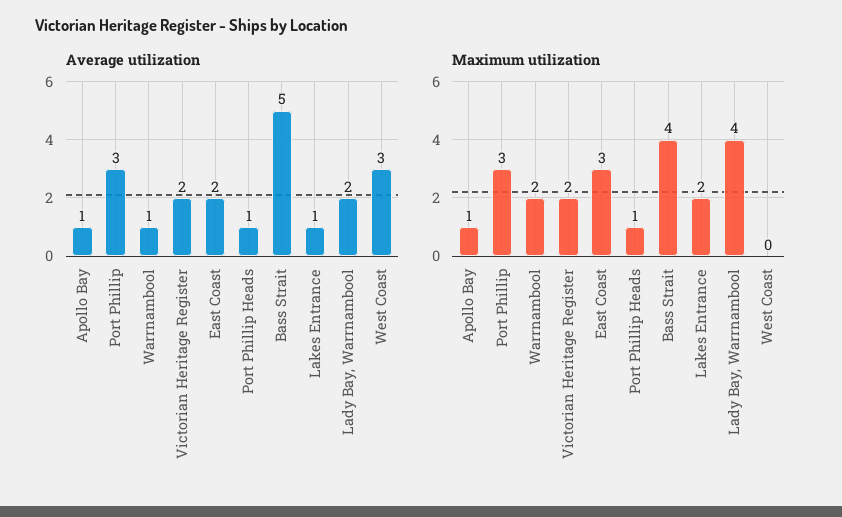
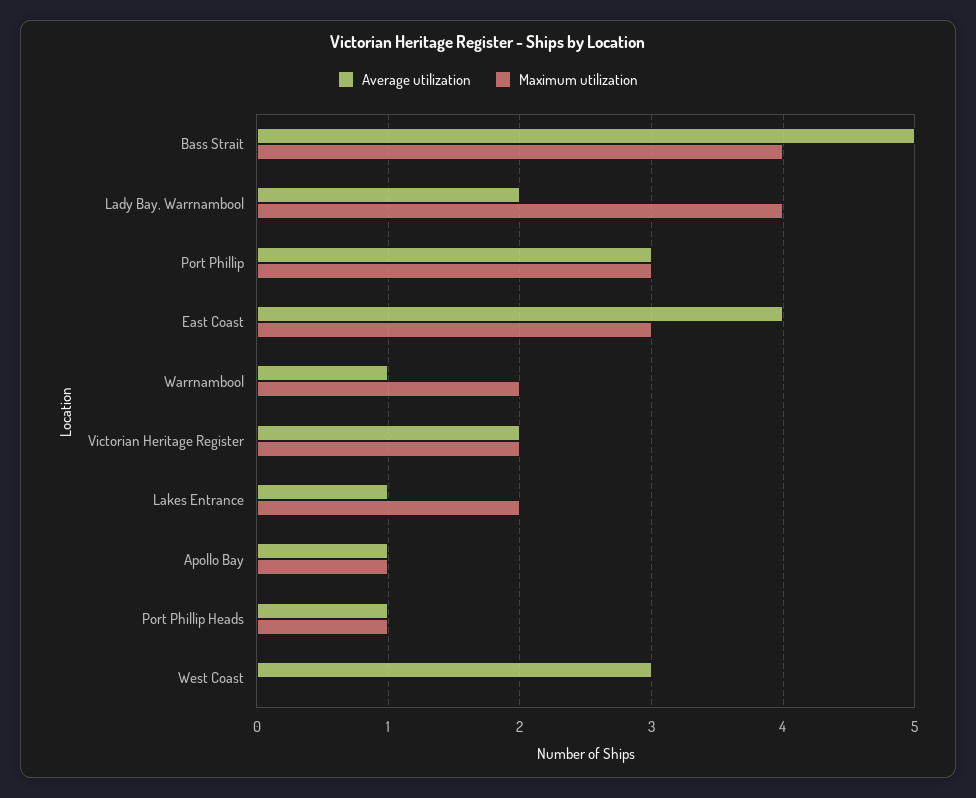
  {
    "Average utilization": {
      "Apollo Bay": 1,
      "Port Phillip": 3,
      "Warrnambool": 1,
      "Victorian Heritage Register": 2,
-     "East Coast": 2,
+     "East Coast": 4,
      "Port Phillip Heads": 1,
      "Bass Strait": 5,
      "Lakes Entrance": 1,
      "Lady Bay, Warrnambool": 2,
      "West Coast": 3
    },
    "Maximum utilization": {
      "Apollo Bay": 1,
      "Port Phillip": 3,
      "Warrnambool": 2,
      "Victorian Heritage Register": 2,
      "East Coast": 3,
      "Port Phillip Heads": 1,
      "Bass Strait": 4,
      "Lakes Entrance": 2,
      "Lady Bay, Warrnambool": 4,
      "West Coast": 0
    }
  }

